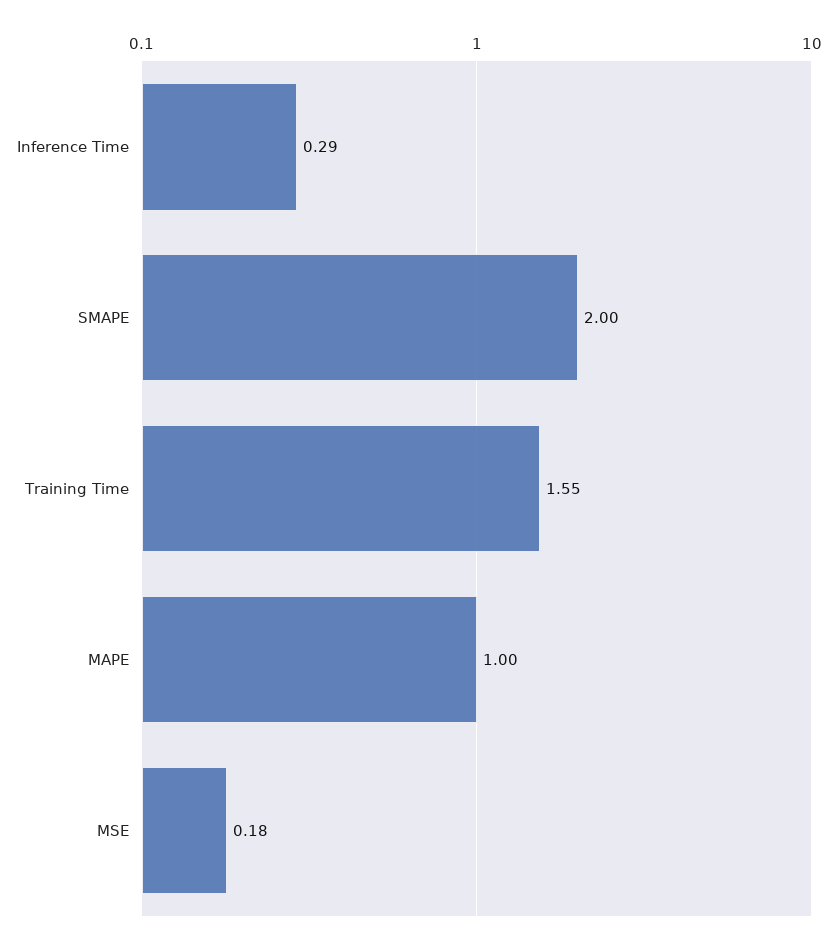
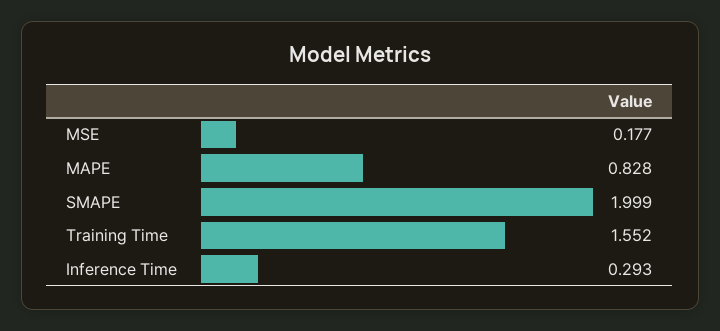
  {
    "Inference Time": 0.293,
    "SMAPE": 1.999,
    "Training Time": 1.552,
-   "MAPE": 1,
+   "MAPE": 0.828,
    "MSE": 0.177
  }

